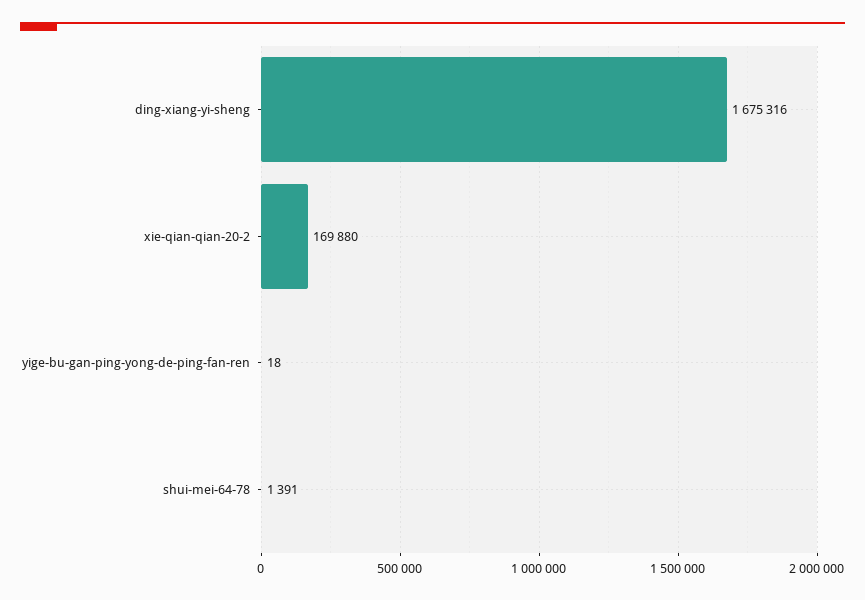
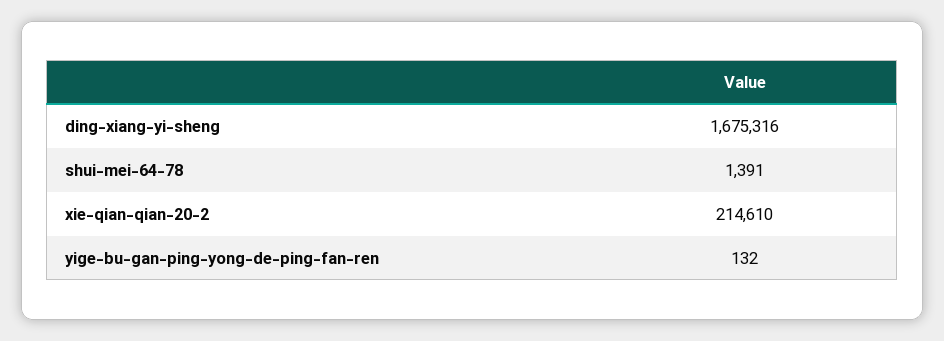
  {
    "ding-xiang-yi-sheng": 1675316,
-   "xie-qian-qian-20-2": 169880,
+   "xie-qian-qian-20-2": 214610,
-   "yige-bu-gan-ping-yong-de-ping-fan-ren": 18,
+   "yige-bu-gan-ping-yong-de-ping-fan-ren": 132,
    "shui-mei-64-78": 1391
  }

